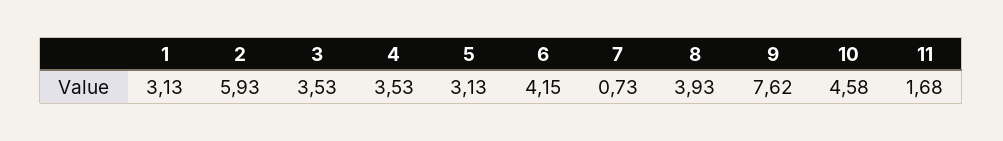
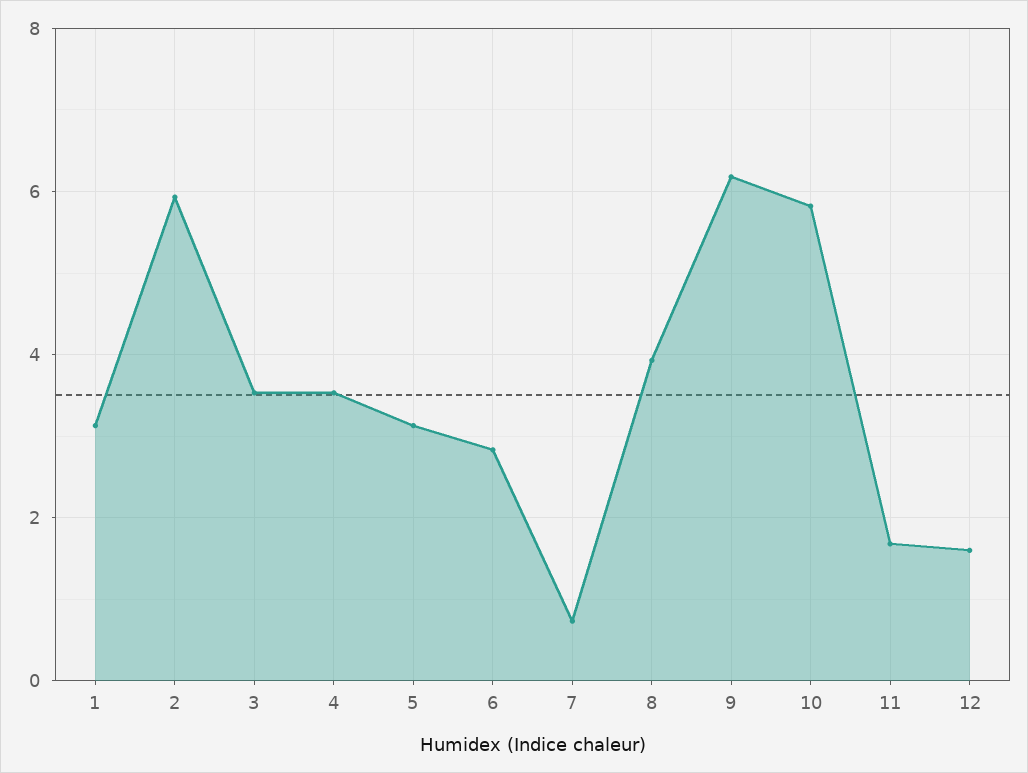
  {
    "1": 3.13,
    "2": 5.93,
    "3": 3.53,
    "4": 3.53,
    "5": 3.13,
-   "6": 4.15,
+   "6": 2.8,
    "7": 0.73,
    "8": 3.93,
-   "9": 7.62,
+   "9": 6.2,
-   "10": 4.58,
+   "10": 5.8,
-   "11": 1.68
+   "11": 1.68,
+   "12": 1.6
  }

